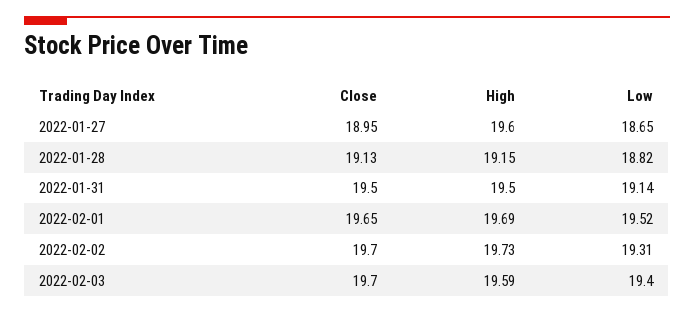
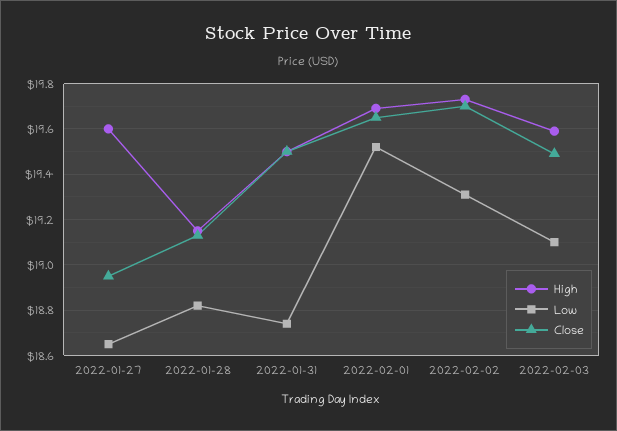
  {
    "Close": {
      "2022-01-27": 18.95,
      "2022-01-28": 19.13,
      "2022-01-31": 19.5,
      "2022-02-01": 19.65,
      "2022-02-02": 19.7,
-     "2022-02-03": 19.7
+     "2022-02-03": 19.5
    },
    "High": {
      "2022-01-27": 19.6,
      "2022-01-28": 19.15,
      "2022-01-31": 19.5,
      "2022-02-01": 19.69,
      "2022-02-02": 19.73,
      "2022-02-03": 19.59
    },
    "Low": {
      "2022-01-27": 18.65,
      "2022-01-28": 18.82,
-     "2022-01-31": 19.14,
+     "2022-01-31": 18.75,
      "2022-02-01": 19.52,
      "2022-02-02": 19.31,
-     "2022-02-03": 19.4
+     "2022-02-03": 19.1
    }
  }

